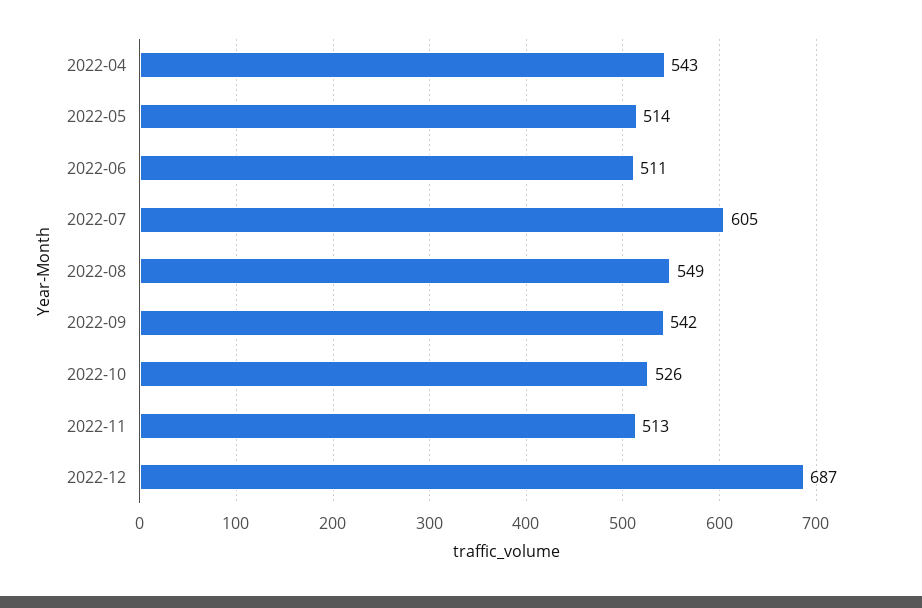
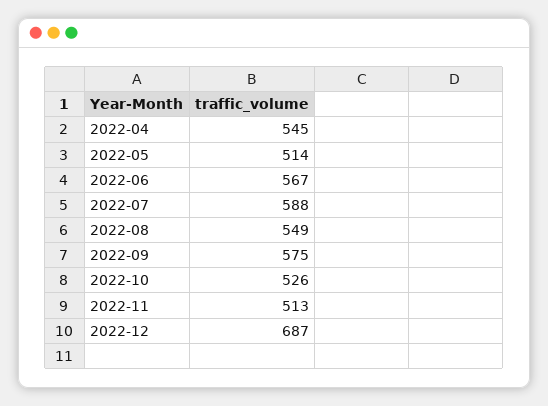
  {
-   "2022-04": 543,
+   "2022-04": 545,
    "2022-05": 514,
-   "2022-06": 511,
+   "2022-06": 567,
-   "2022-07": 605,
+   "2022-07": 588,
    "2022-08": 549,
-   "2022-09": 542,
+   "2022-09": 575,
    "2022-10": 526,
    "2022-11": 513,
    "2022-12": 687
  }

